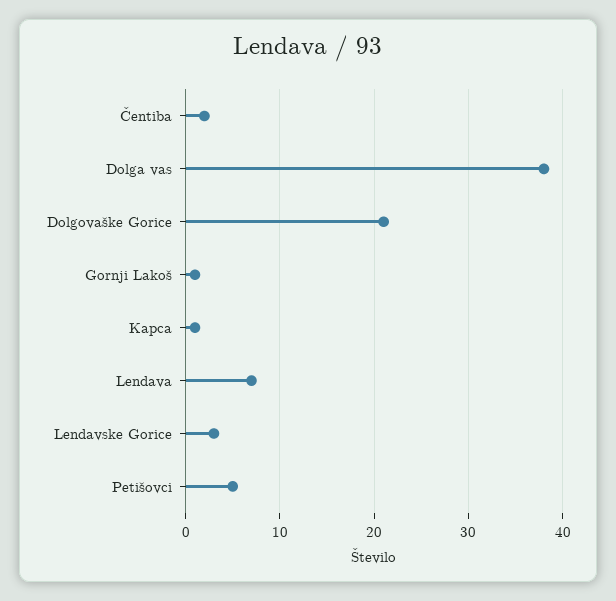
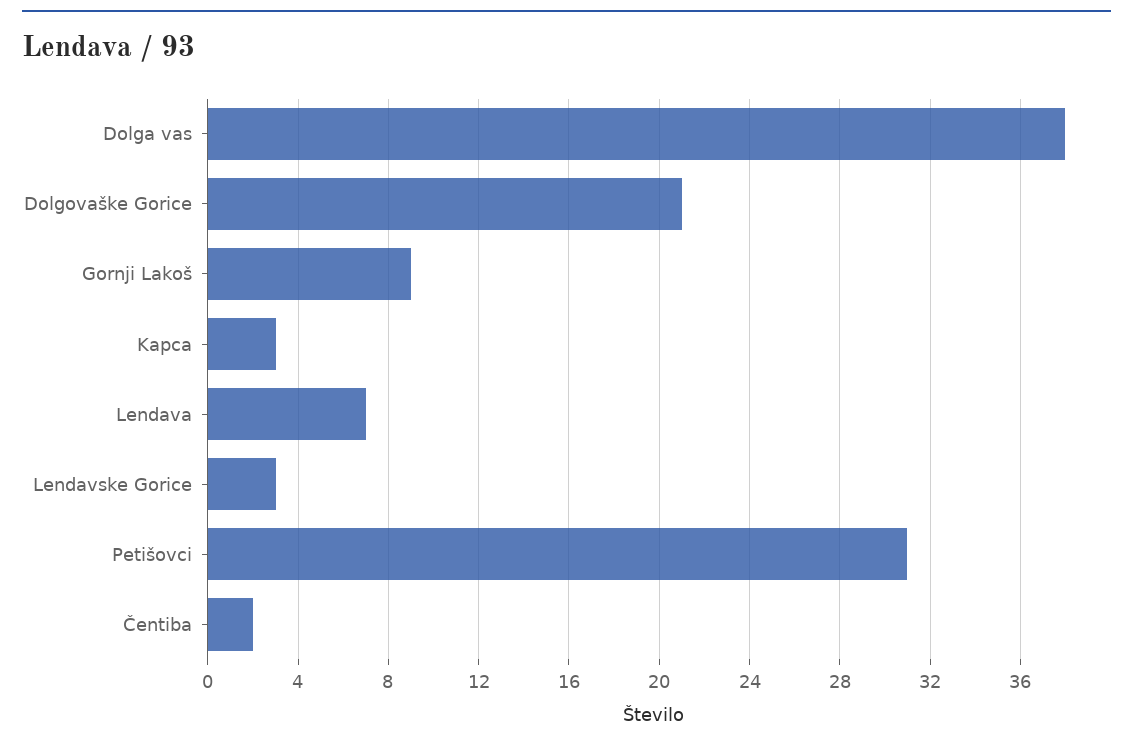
  {
    "Čentiba": 2,
    "Dolga vas": 38,
    "Dolgovaške Gorice": 21,
-   "Gornji Lakoš": 1,
+   "Gornji Lakoš": 9,
-   "Kapca": 1,
+   "Kapca": 3,
    "Lendava": 7,
    "Lendavske Gorice": 3,
-   "Petišovci": 5
+   "Petišovci": 31
  }

